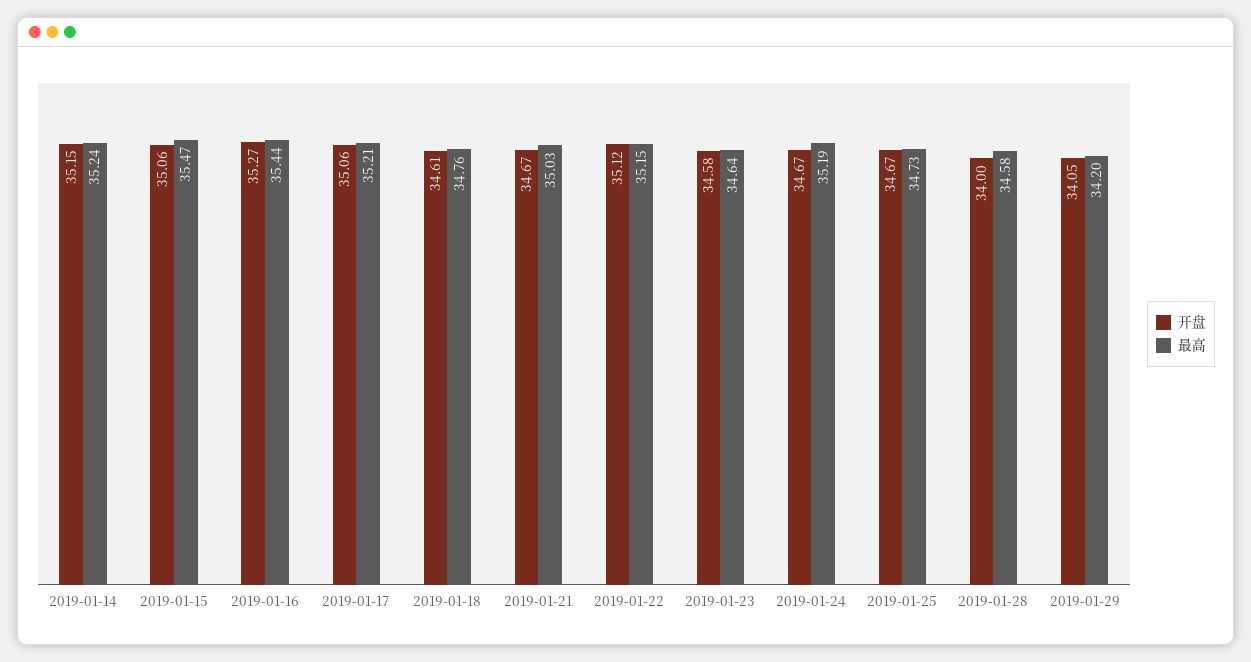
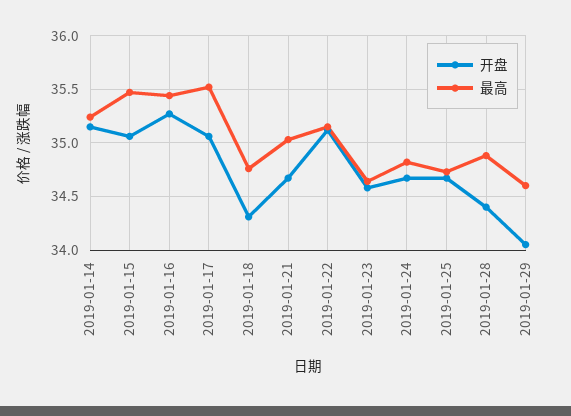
  {
    "开盘": {
      "2019-01-14": 35.15,
      "2019-01-15": 35.06,
      "2019-01-16": 35.27,
      "2019-01-17": 35.06,
-     "2019-01-18": 34.61,
+     "2019-01-18": 34.3,
      "2019-01-21": 34.67,
      "2019-01-22": 35.12,
      "2019-01-23": 34.58,
      "2019-01-24": 34.67,
      "2019-01-25": 34.67,
-     "2019-01-28": 34,
+     "2019-01-28": 34.4,
      "2019-01-29": 34.05
    },
    "最高": {
      "2019-01-14": 35.24,
      "2019-01-15": 35.47,
      "2019-01-16": 35.44,
-     "2019-01-17": 35.21,
+     "2019-01-17": 35.5,
      "2019-01-18": 34.76,
      "2019-01-21": 35.03,
      "2019-01-22": 35.15,
      "2019-01-23": 34.64,
-     "2019-01-24": 35.19,
+     "2019-01-24": 34.8,
      "2019-01-25": 34.73,
-     "2019-01-28": 34.58,
+     "2019-01-28": 34.9,
-     "2019-01-29": 34.2
+     "2019-01-29": 34.6
    }
  }

